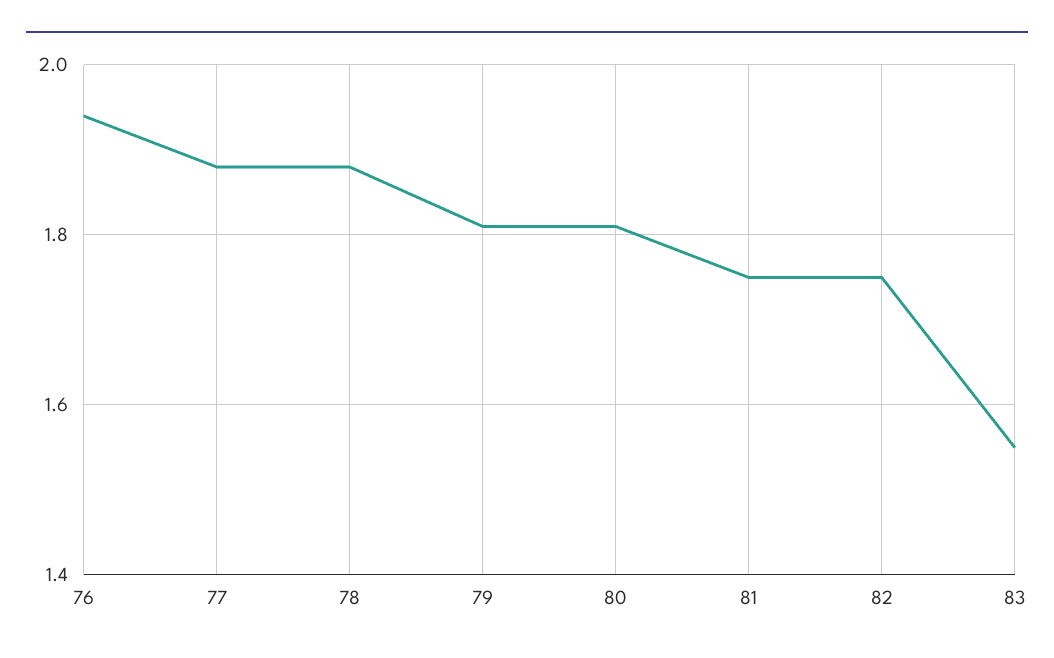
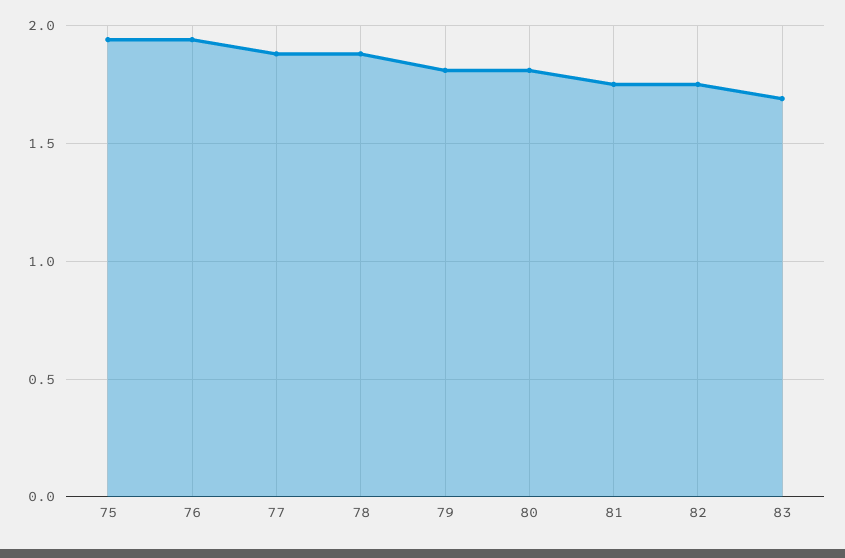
  {
    "76": 1.95,
    "77": 1.9,
    "78": 1.9,
    "79": 1.8,
    "80": 1.8,
    "81": 1.75,
    "82": 1.75,
-   "83": 1.55
+   "83": 1.7,
+   "75": 1.95
  }

